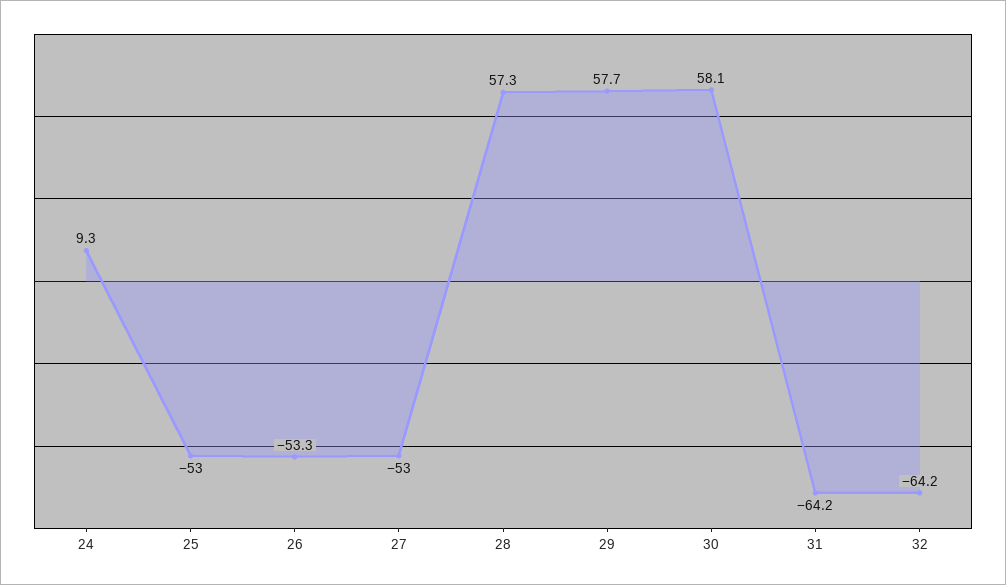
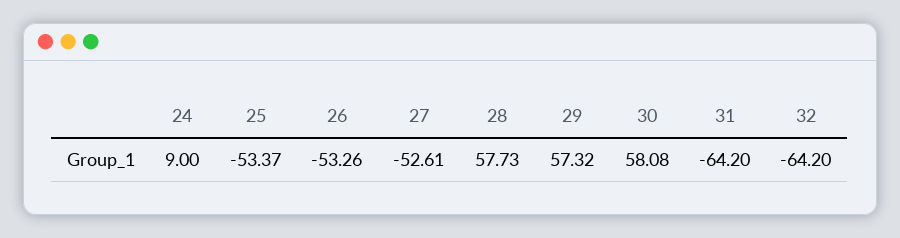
  {
-   "24": 9.3,
+   "24": 9,
-   "25": -53,
+   "25": -53.37,
    "26": -53.26,
-   "27": -53,
+   "27": -52.61,
-   "28": 57.3,
+   "28": 57.73,
-   "29": 57.7,
+   "29": 57.32,
    "30": 58.08,
    "31": -64.2,
    "32": -64.2
  }

